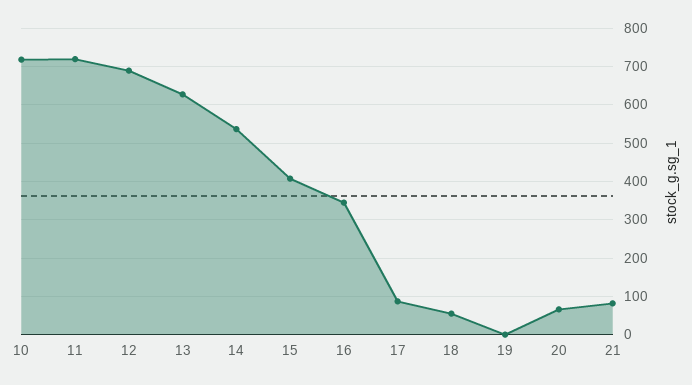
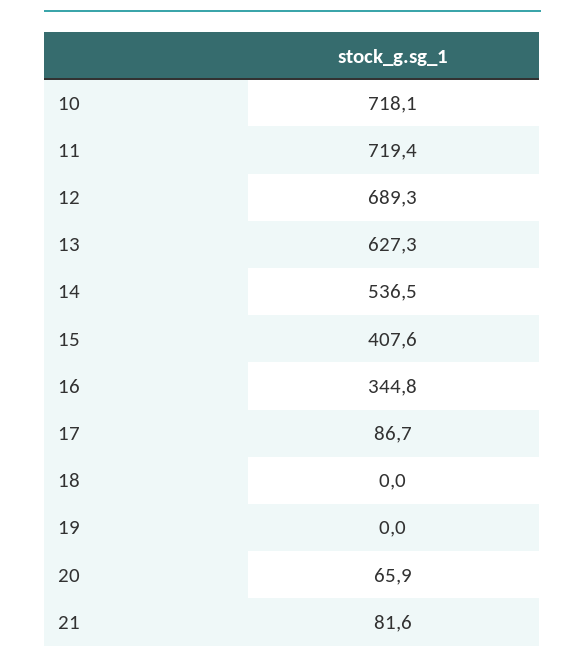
  {
    "10": 718.1,
    "11": 719.4,
    "12": 689.3,
    "13": 627.3,
    "14": 536.5,
    "15": 407.6,
    "16": 344.8,
    "17": 86.7,
-   "18": 60,
+   "18": 0,
    "19": 0,
    "20": 65.9,
    "21": 81.6
  }

